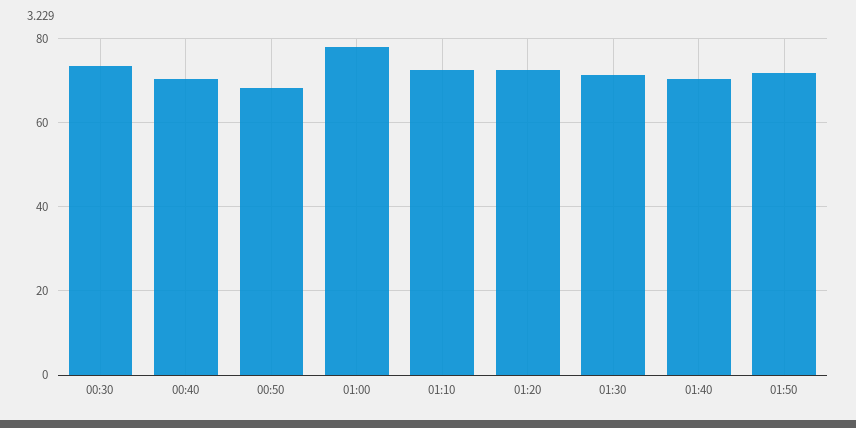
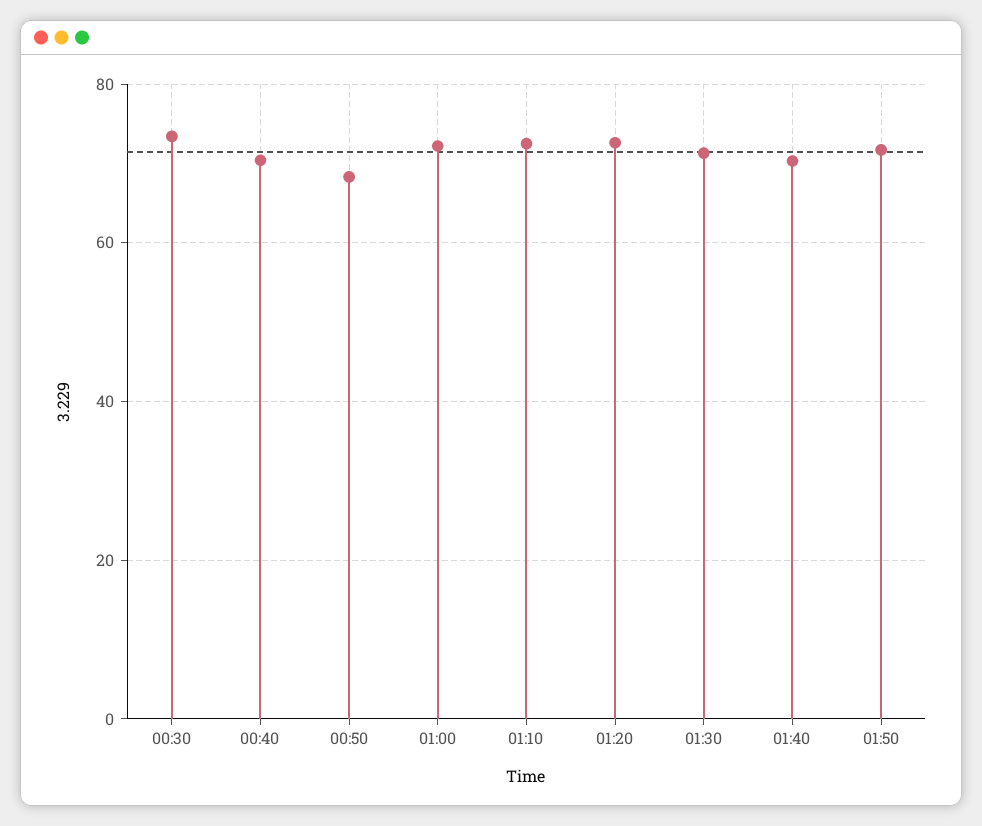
  {
    "00:30": 74,
    "00:40": 70,
    "00:50": 68,
-   "01:00": 78,
+   "01:00": 72,
    "01:10": 72,
    "01:20": 72,
    "01:30": 72,
    "01:40": 70,
    "01:50": 72
  }

